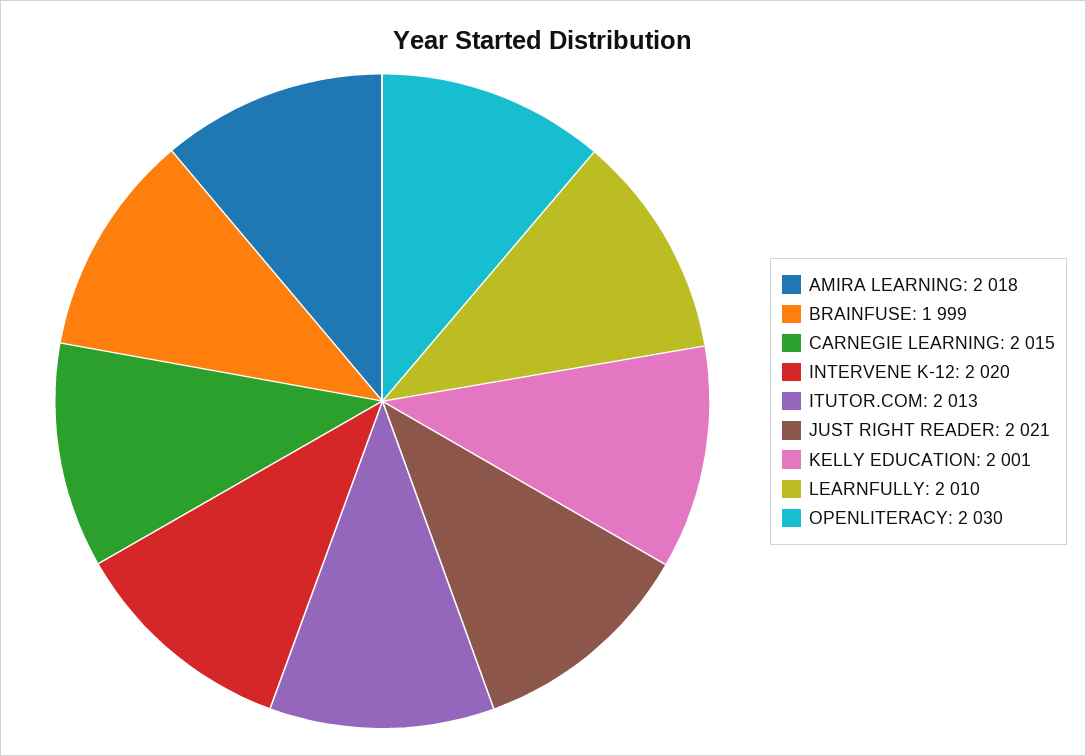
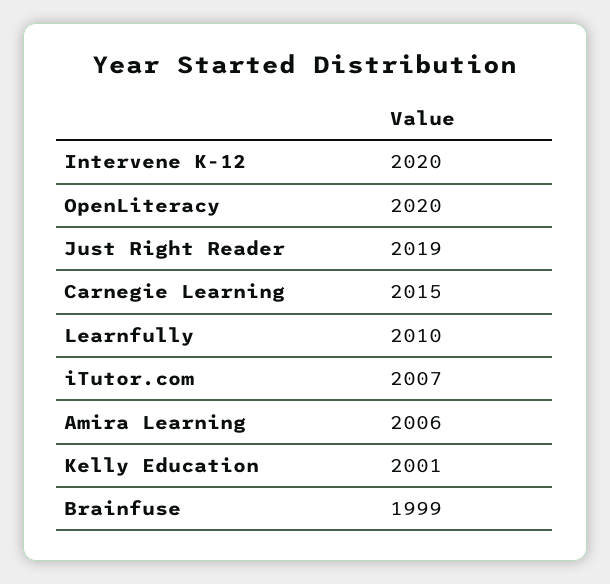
  {
-   "AMIRA LEARNING": 2018,
+   "AMIRA LEARNING": 2006,
    "BRAINFUSE": 1999,
    "CARNEGIE LEARNING": 2015,
    "INTERVENE K-12": 2020,
-   "ITUTOR.COM": 2013,
+   "ITUTOR.COM": 2007,
-   "JUST RIGHT READER": 2021,
+   "JUST RIGHT READER": 2019,
    "KELLY EDUCATION": 2001,
    "LEARNFULLY": 2010,
-   "OPENLITERACY": 2030
+   "OPENLITERACY": 2020
  }

